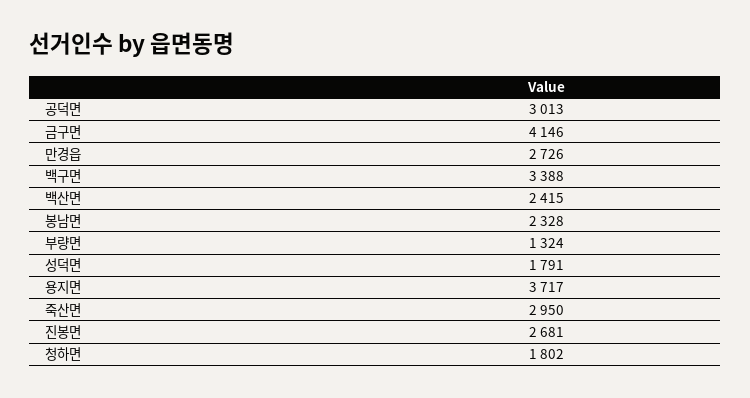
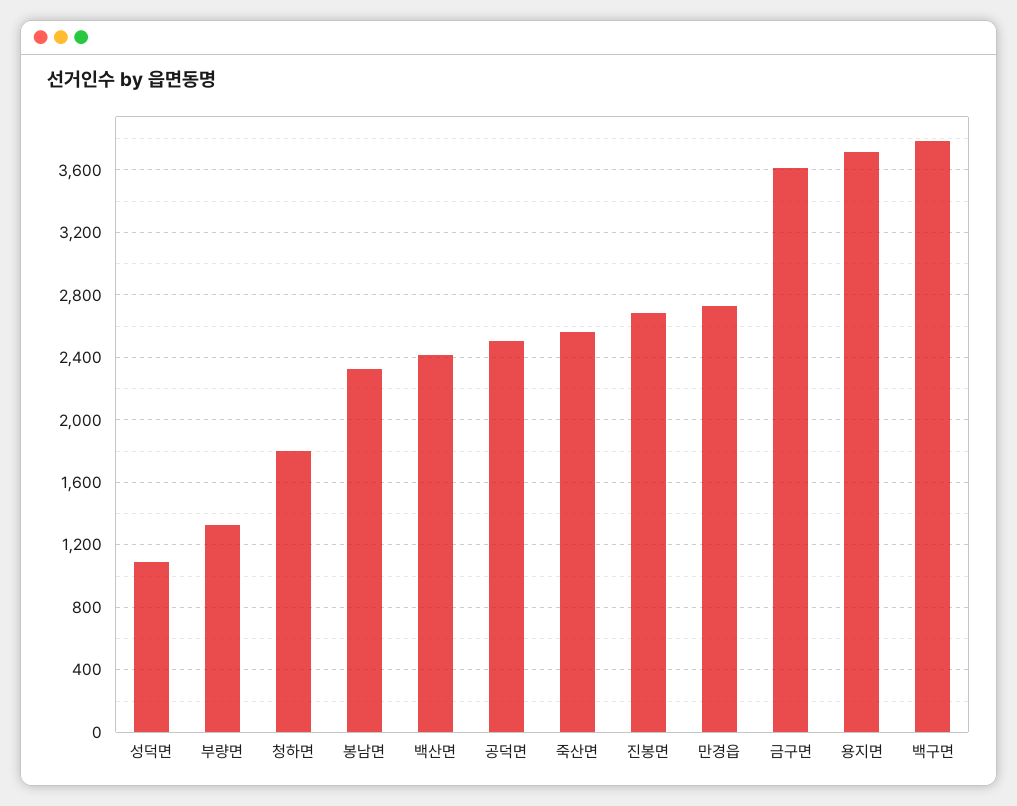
  {
-   "공덕면": 3013,
+   "공덕면": 2500,
-   "금구면": 4146,
+   "금구면": 3600,
    "만경읍": 2726,
-   "백구면": 3388,
+   "백구면": 3800,
    "백산면": 2415,
    "봉남면": 2328,
    "부량면": 1324,
-   "성덕면": 1791,
+   "성덕면": 1100,
    "용지면": 3717,
-   "죽산면": 2950,
+   "죽산면": 2550,
    "진봉면": 2681,
    "청하면": 1802
  }

